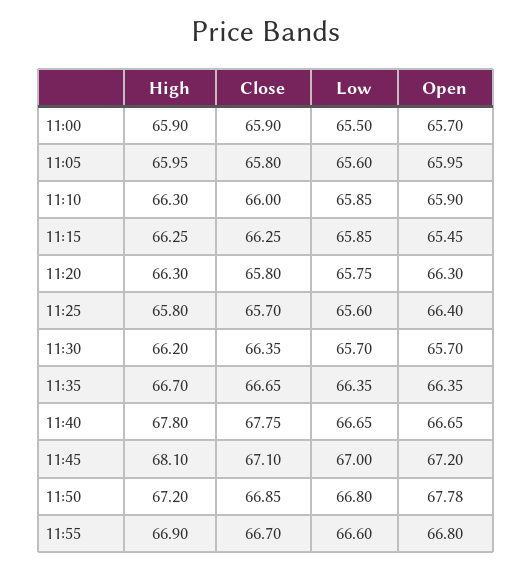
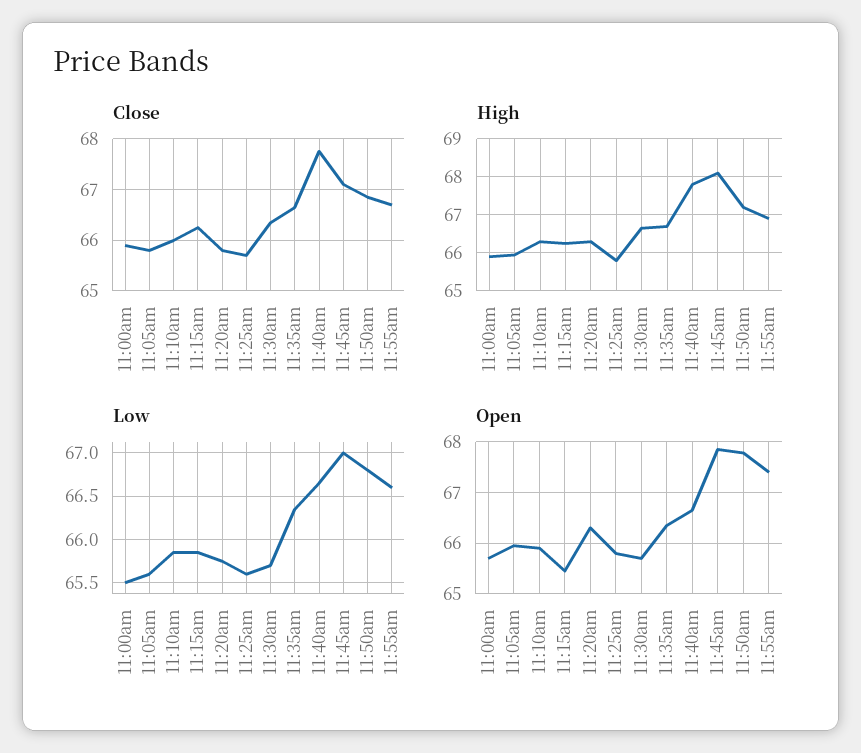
  {
    "High": {
      "11:00": 65.9,
      "11:05": 65.95,
      "11:10": 66.3,
      "11:15": 66.25,
      "11:20": 66.3,
      "11:25": 65.8,
-     "11:30": 66.2,
+     "11:30": 66.6,
      "11:35": 66.7,
      "11:40": 67.8,
      "11:45": 68.1,
      "11:50": 67.2,
      "11:55": 66.9
    },
    "Close": {
      "11:00": 65.9,
      "11:05": 65.8,
      "11:10": 66,
      "11:15": 66.25,
      "11:20": 65.8,
      "11:25": 65.7,
      "11:30": 66.35,
      "11:35": 66.65,
      "11:40": 67.75,
      "11:45": 67.1,
      "11:50": 66.85,
      "11:55": 66.7
    },
    "Low": {
      "11:00": 65.5,
      "11:05": 65.6,
      "11:10": 65.85,
      "11:15": 65.85,
      "11:20": 65.75,
      "11:25": 65.6,
      "11:30": 65.7,
      "11:35": 66.35,
      "11:40": 66.65,
      "11:45": 67,
      "11:50": 66.8,
      "11:55": 66.6
    },
    "Open": {
      "11:00": 65.7,
      "11:05": 65.95,
      "11:10": 65.9,
      "11:15": 65.45,
      "11:20": 66.3,
-     "11:25": 66.4,
+     "11:25": 65.8,
      "11:30": 65.7,
      "11:35": 66.35,
      "11:40": 66.65,
-     "11:45": 67.2,
+     "11:45": 67.8,
      "11:50": 67.78,
-     "11:55": 66.8
+     "11:55": 67.4
    }
  }

